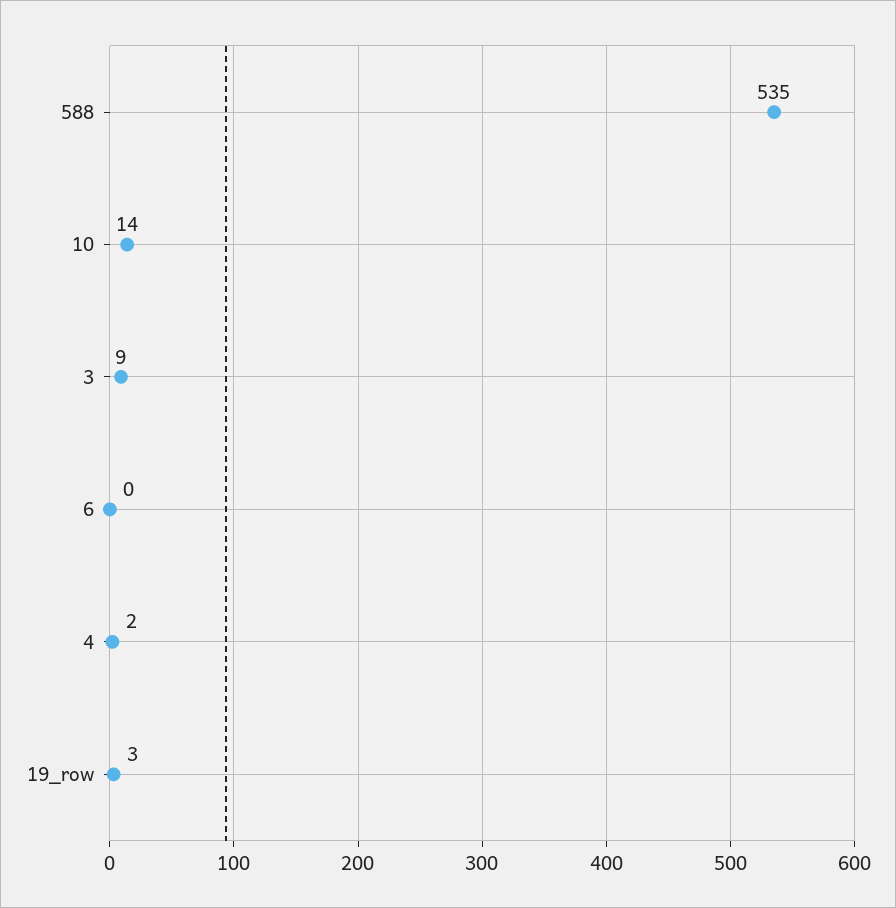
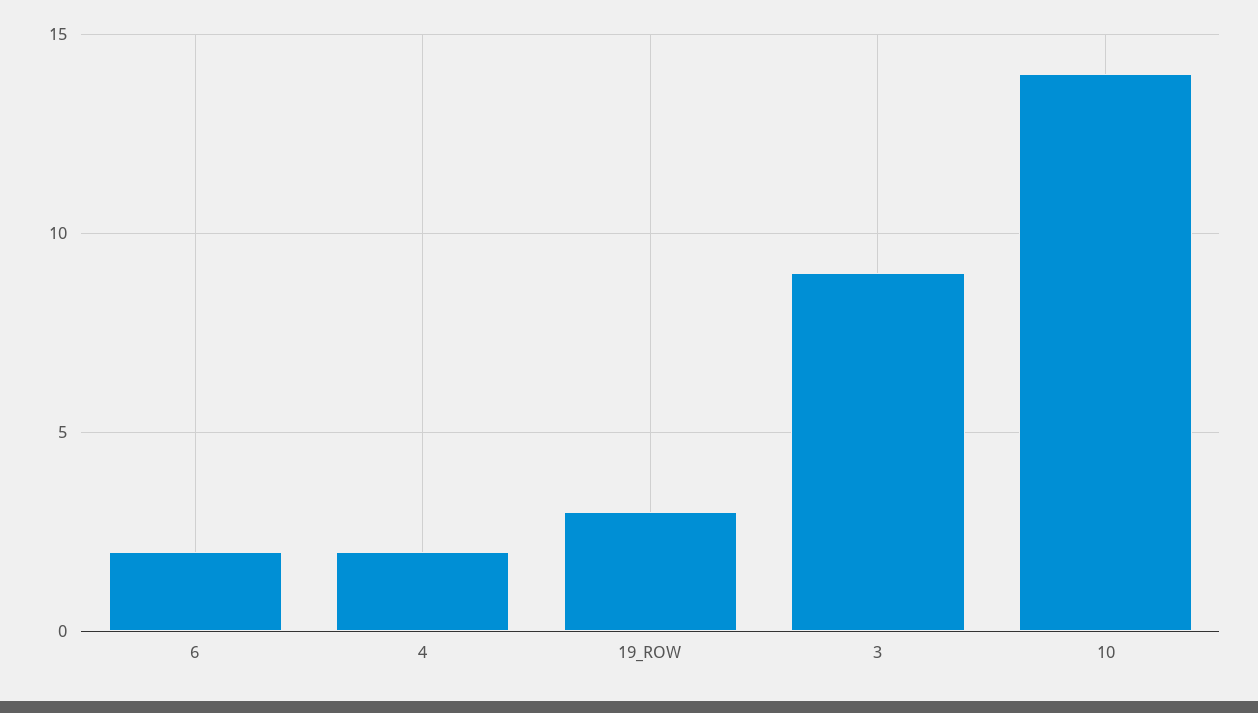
  {
-   "588": 535,
    "10": 14,
    "3": 9,
-   "6": 0,
+   "6": 2,
    "4": 2,
    "19_row": 3
  }

